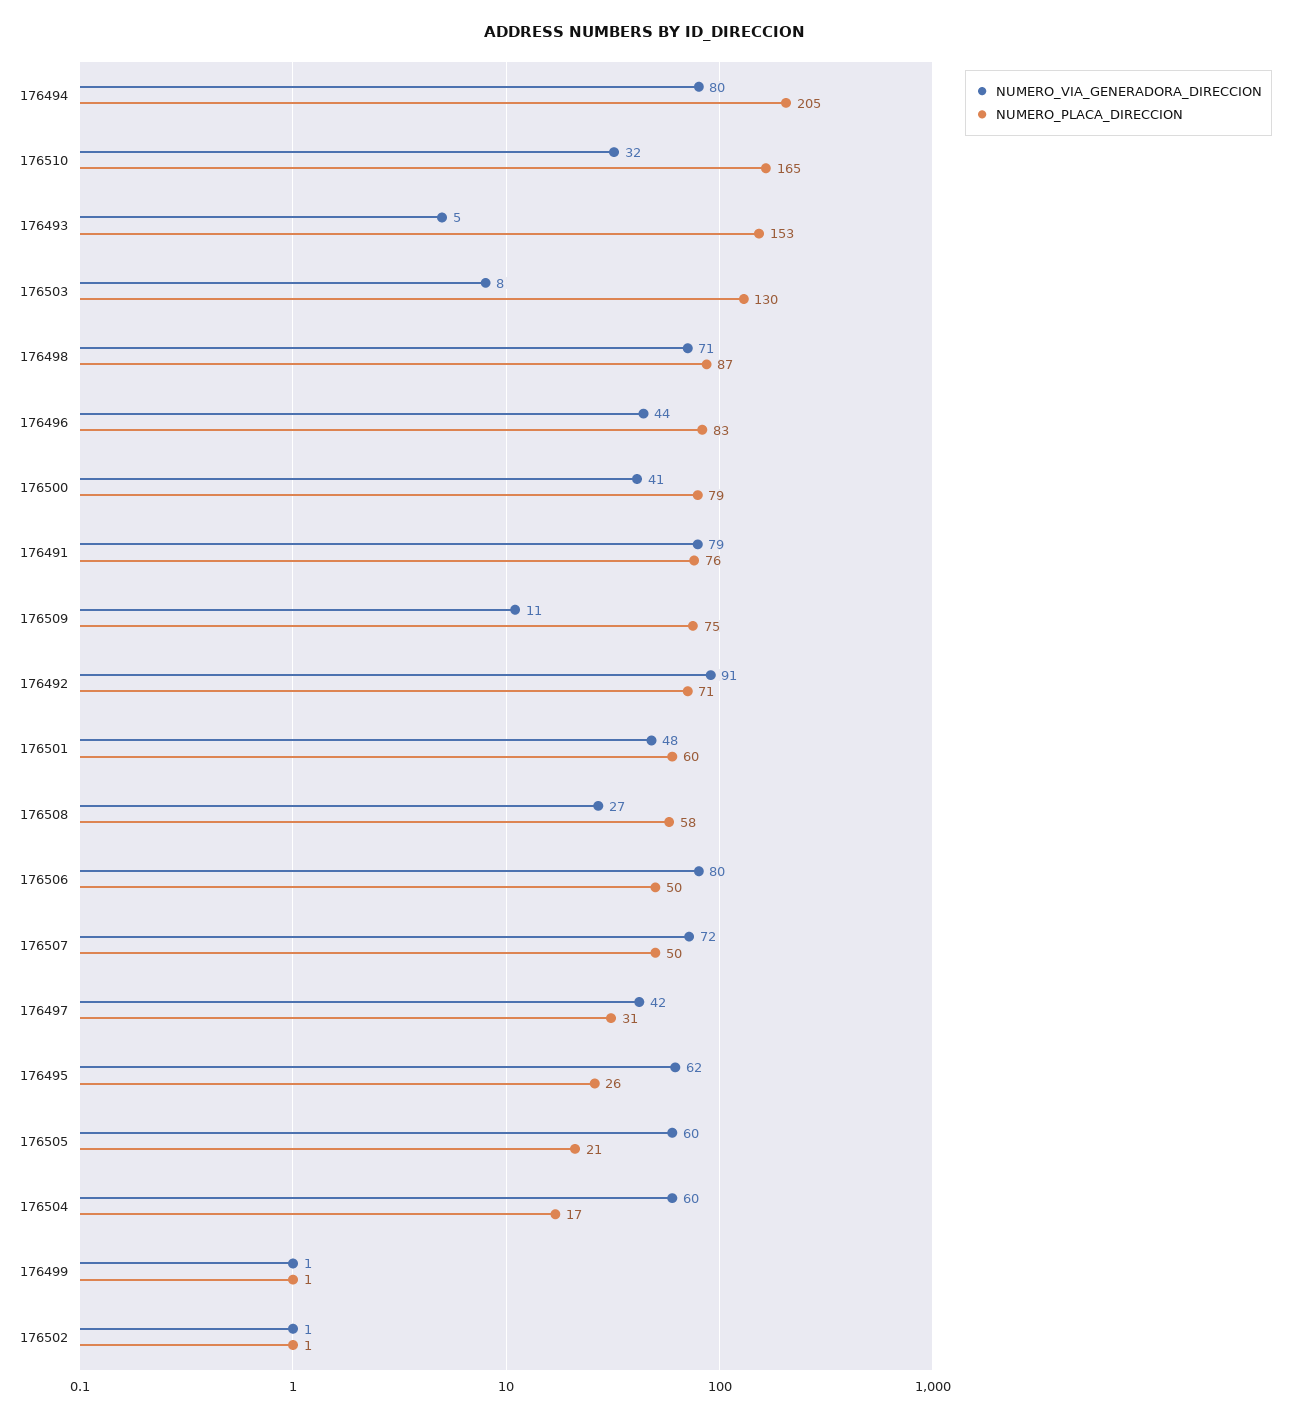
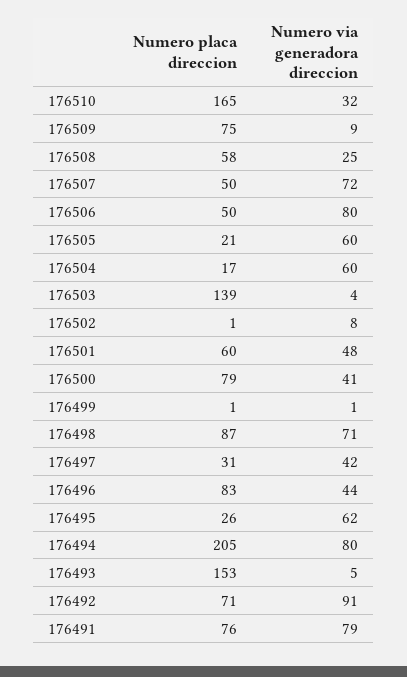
  {
    "NUMERO_VIA_GENERADORA_DIRECCION": {
      "176494": 80,
      "176510": 32,
      "176493": 5,
-     "176503": 8,
+     "176503": 4,
      "176498": 71,
      "176496": 44,
      "176500": 41,
      "176491": 79,
-     "176509": 11,
+     "176509": 9,
      "176492": 91,
      "176501": 48,
-     "176508": 27,
+     "176508": 25,
      "176506": 80,
      "176507": 72,
      "176497": 42,
      "176495": 62,
      "176505": 60,
      "176504": 60,
      "176499": 1,
-     "176502": 1
+     "176502": 8
    },
    "NUMERO_PLACA_DIRECCION": {
      "176494": 205,
      "176510": 165,
      "176493": 153,
-     "176503": 130,
+     "176503": 139,
      "176498": 87,
      "176496": 83,
      "176500": 79,
      "176491": 76,
      "176509": 75,
      "176492": 71,
      "176501": 60,
      "176508": 58,
      "176506": 50,
      "176507": 50,
      "176497": 31,
      "176495": 26,
      "176505": 21,
      "176504": 17,
      "176499": 1,
      "176502": 1
    }
  }

